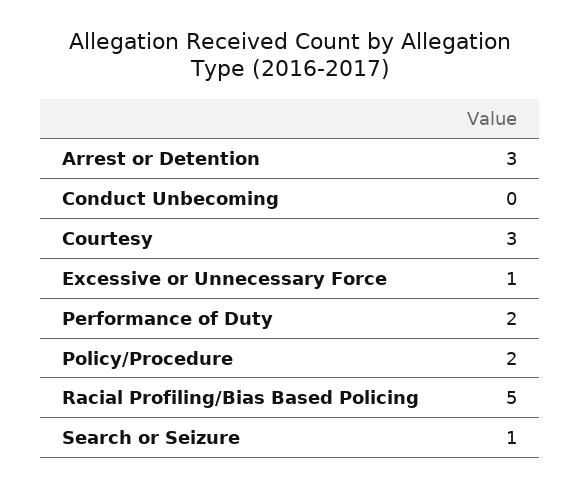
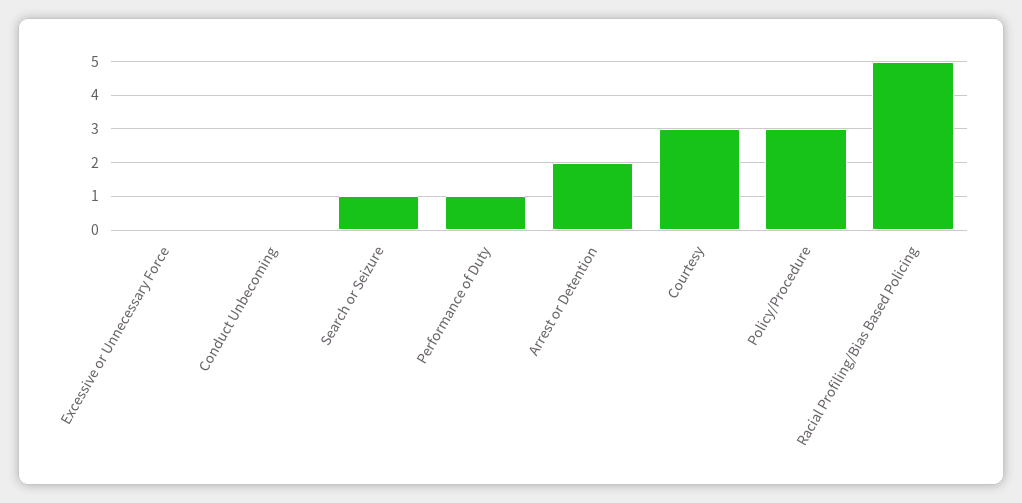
  {
-   "Arrest or Detention": 3,
+   "Arrest or Detention": 2,
    "Conduct Unbecoming": 0,
    "Courtesy": 3,
-   "Excessive or Unnecessary Force": 1,
+   "Excessive or Unnecessary Force": 0,
-   "Performance of Duty": 2,
+   "Performance of Duty": 1,
-   "Policy/Procedure": 2,
+   "Policy/Procedure": 3,
    "Racial Profiling/Bias Based Policing": 5,
    "Search or Seizure": 1
  }

